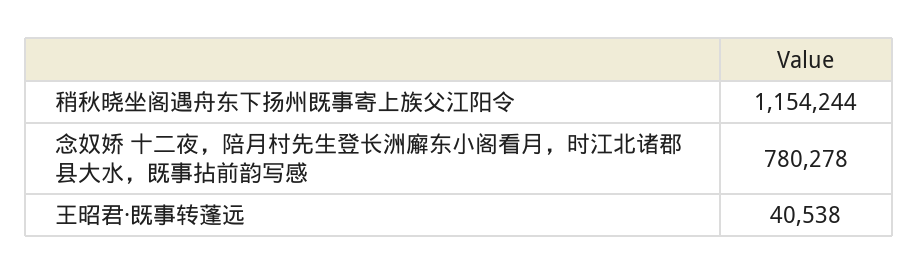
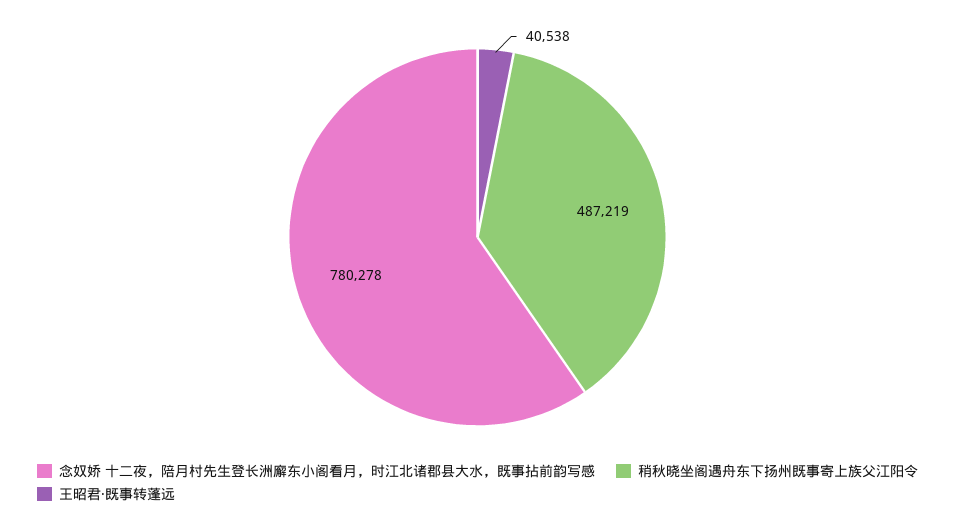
  {
-   "稍秋晓坐阁遇舟东下扬州既事寄上族父江阳令": 1154244,
+   "稍秋晓坐阁遇舟东下扬州既事寄上族父江阳令": 487219,
    "念奴娇 十二夜，陪月村先生登长洲廨东小阁看月，时江北诸郡县大水，既事拈前韵写感": 780278,
    "王昭君·既事转蓬远": 40538
  }

